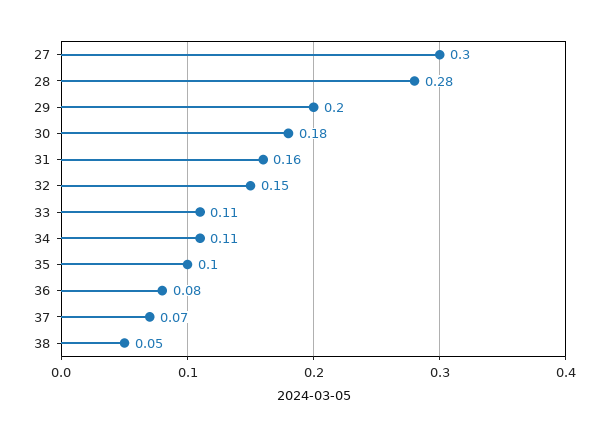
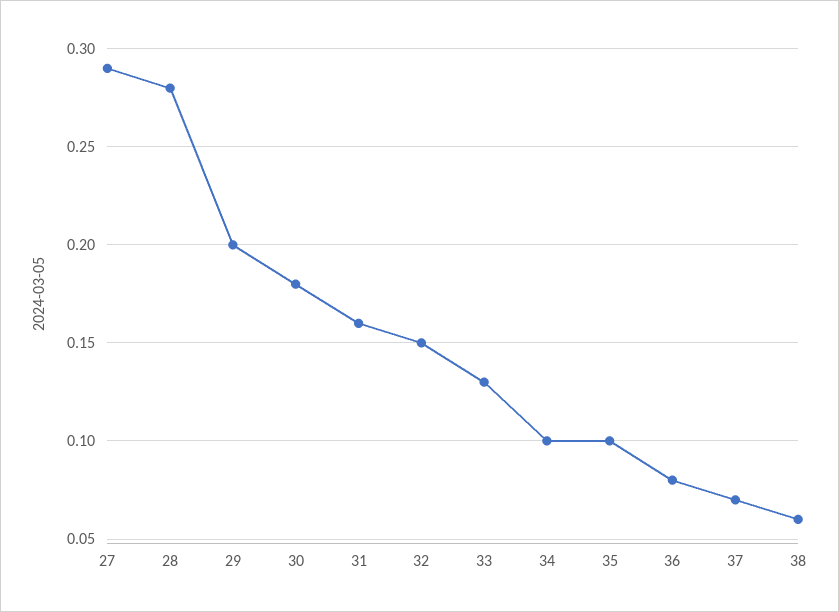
  {
-   "27": 0.3,
+   "27": 0.29,
    "28": 0.28,
    "29": 0.2,
    "30": 0.18,
    "31": 0.16,
    "32": 0.15,
-   "33": 0.11,
+   "33": 0.13,
-   "34": 0.11,
+   "34": 0.1,
    "35": 0.1,
    "36": 0.08,
    "37": 0.07,
-   "38": 0.05
+   "38": 0.06
  }

